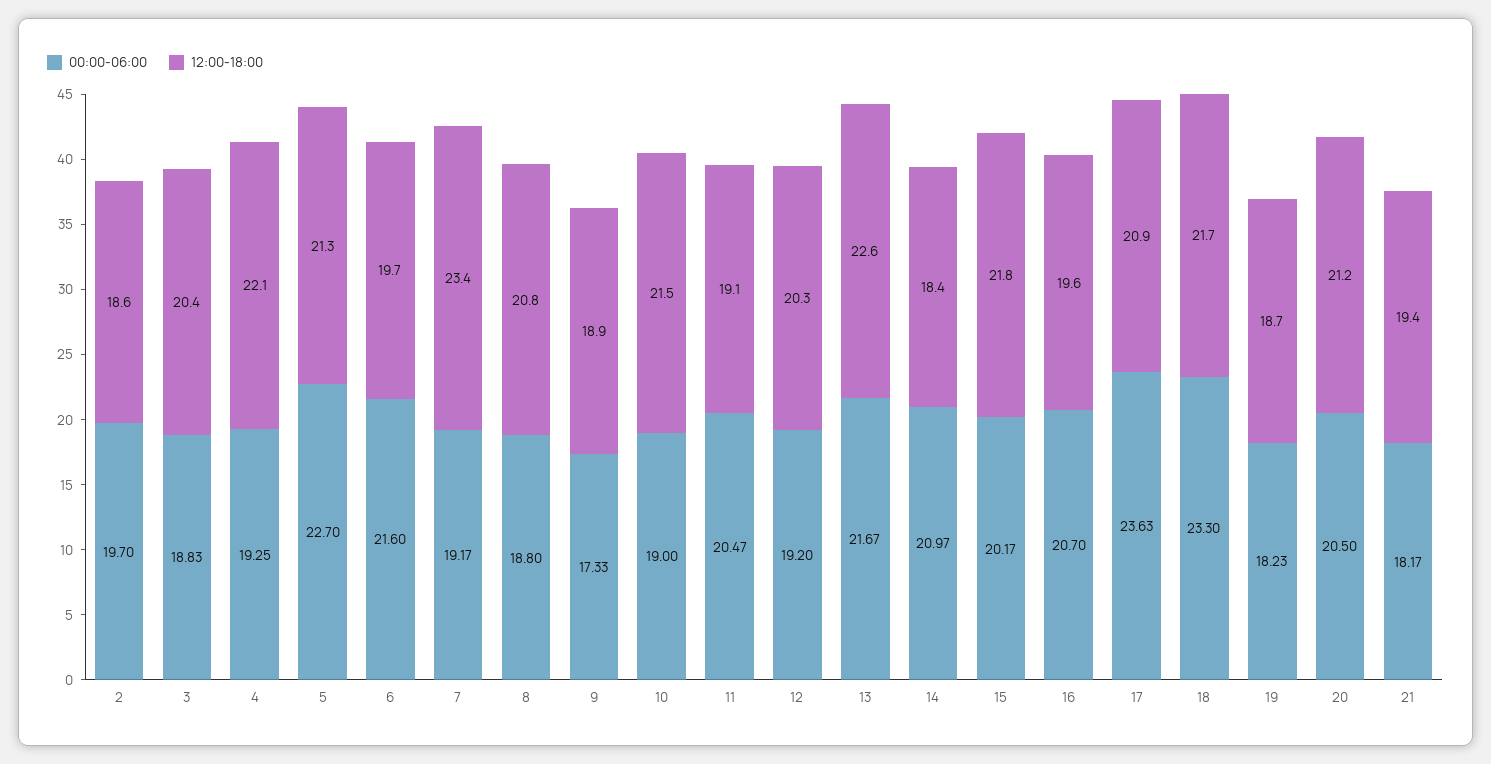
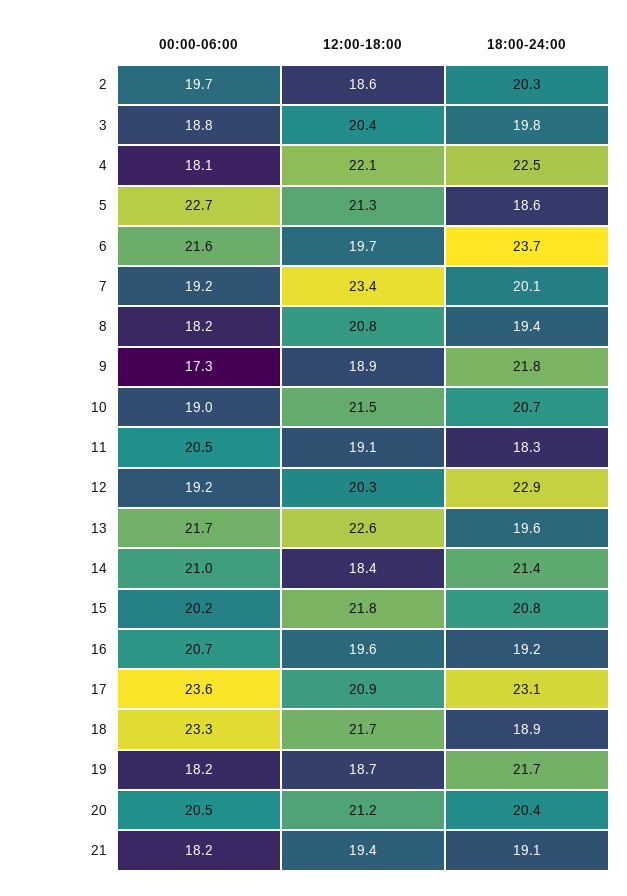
  {
    "00:00-06:00": {
      "2": 19.7,
      "3": 18.83,
-     "4": 19.25,
+     "4": 18.1,
      "5": 22.7,
      "6": 21.6,
      "7": 19.17,
-     "8": 18.8,
+     "8": 18.2,
      "9": 17.33,
      "10": 19,
      "11": 20.47,
      "12": 19.2,
      "13": 21.67,
      "14": 20.97,
      "15": 20.17,
      "16": 20.7,
      "17": 23.63,
      "18": 23.3,
      "19": 18.23,
      "20": 20.5,
      "21": 18.17
    },
    "12:00-18:00": {
      "2": 18.6,
      "3": 20.4,
      "4": 22.1,
      "5": 21.3,
      "6": 19.7,
      "7": 23.4,
      "8": 20.8,
      "9": 18.9,
      "10": 21.5,
      "11": 19.1,
      "12": 20.3,
      "13": 22.6,
      "14": 18.4,
      "15": 21.8,
      "16": 19.6,
      "17": 20.9,
      "18": 21.7,
      "19": 18.7,
      "20": 21.2,
      "21": 19.4
-   }
+   },
+   "18:00-24:00": {
+     "2": 20.3,
+     "3": 19.8,
+     "4": 22.5,
+     "5": 18.6,
+     "6": 23.7,
+     "7": 20.1,
+     "8": 19.4,
+     "9": 21.8,
+     "10": 20.7,
+     "11": 18.3,
+     "12": 22.9,
+     "13": 19.6,
+     "14": 21.4,
+     "15": 20.8,
+     "16": 19.2,
+     "17": 23.1,
+     "18": 18.9,
+     "19": 21.7,
+     "20": 20.4,
+     "21": 19.1
+   }
  }

